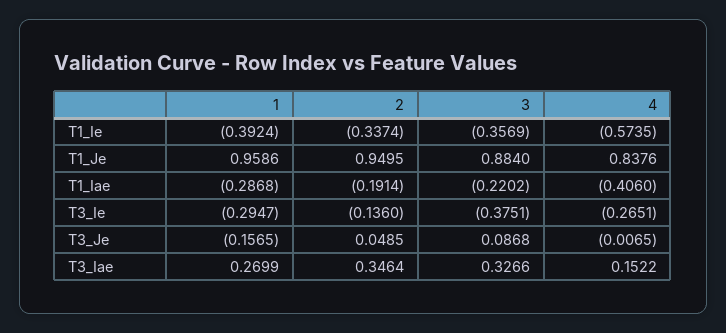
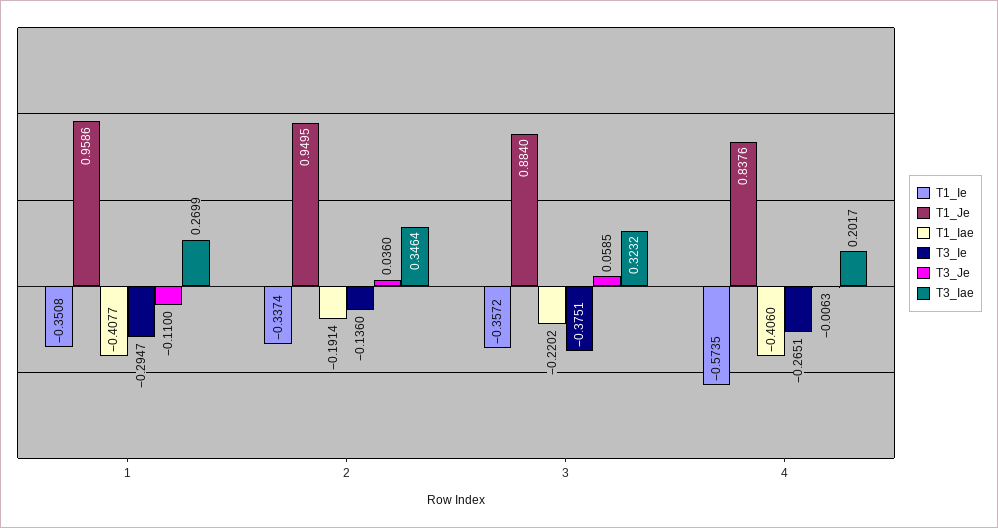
  {
    "T1_Ie": {
-     "1": -0.3924,
+     "1": -0.3508,
      "2": -0.3374,
-     "3": -0.3569,
+     "3": -0.3572,
      "4": -0.5735
    },
    "T1_Je": {
      "1": 0.9586,
      "2": 0.9495,
      "3": 0.884,
      "4": 0.8376
    },
    "T1_Iae": {
-     "1": -0.2868,
+     "1": -0.4077,
      "2": -0.1914,
      "3": -0.2202,
      "4": -0.406
    },
    "T3_Ie": {
      "1": -0.2947,
      "2": -0.136,
      "3": -0.3751,
      "4": -0.2651
    },
    "T3_Je": {
-     "1": -0.1565,
+     "1": -0.11,
-     "2": 0.0485,
+     "2": 0.036,
-     "3": 0.0868,
+     "3": 0.0585,
-     "4": -0.0065
+     "4": -0.0063
    },
    "T3_Iae": {
      "1": 0.2699,
      "2": 0.3464,
-     "3": 0.3266,
+     "3": 0.3232,
-     "4": 0.1522
+     "4": 0.2017
    }
  }

